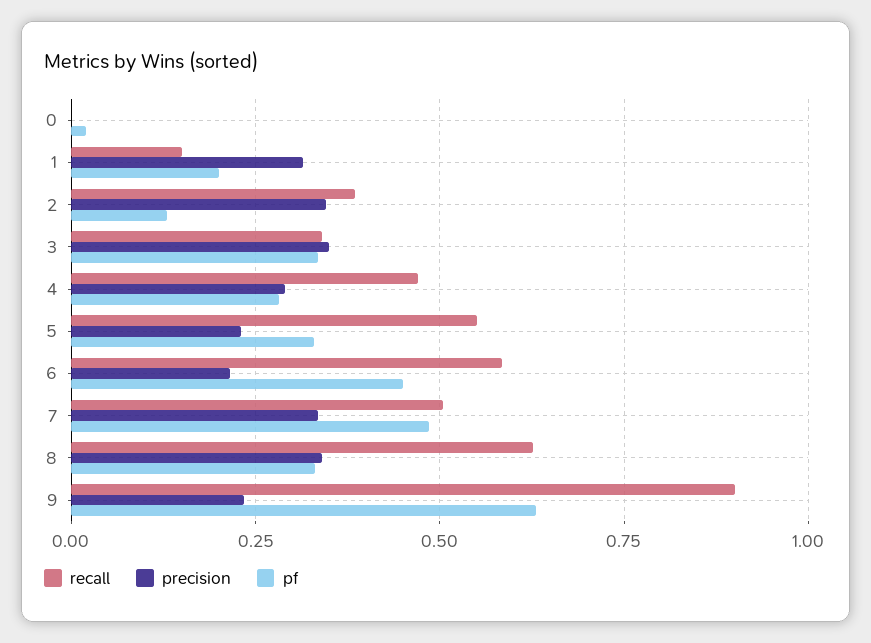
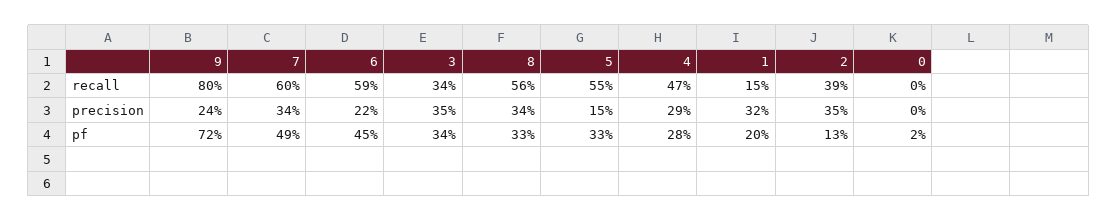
  {
    "recall": {
      "0": 0,
      "1": 0.15,
      "2": 0.39,
      "3": 0.34,
      "4": 0.47,
      "5": 0.55,
      "6": 0.59,
-     "7": 0.5,
+     "7": 0.6,
-     "8": 0.625,
+     "8": 0.56,
-     "9": 0.9
+     "9": 0.8
    },
    "precision": {
      "0": 0,
      "1": 0.32,
      "2": 0.35,
      "3": 0.35,
      "4": 0.29,
-     "5": 0.225,
+     "5": 0.15,
      "6": 0.22,
      "7": 0.34,
      "8": 0.34,
      "9": 0.24
    },
    "pf": {
      "0": 0.02,
      "1": 0.2,
      "2": 0.13,
      "3": 0.34,
      "4": 0.28,
      "5": 0.33,
      "6": 0.45,
      "7": 0.49,
      "8": 0.33,
-     "9": 0.625
+     "9": 0.72
    }
  }

